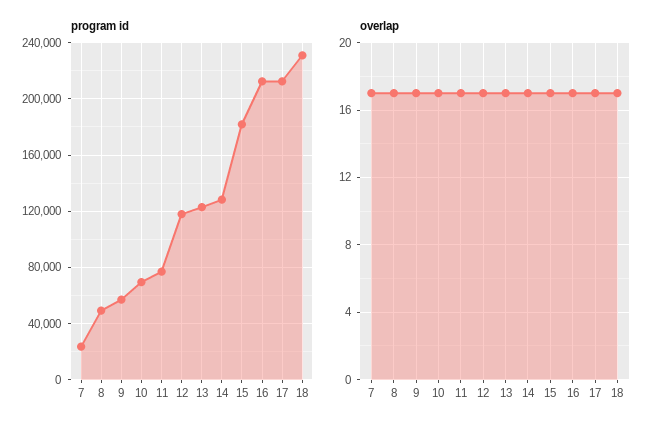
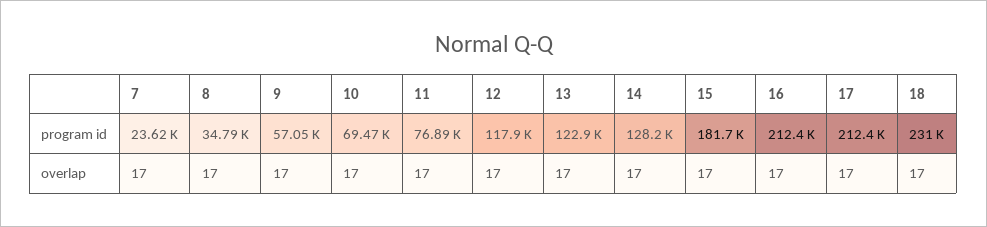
  {
    "program id": {
      "7": 23620,
-     "8": 50000,
+     "8": 34790,
      "9": 57050,
      "10": 69470,
      "11": 76890,
      "12": 117900,
      "13": 122900,
      "14": 128200,
      "15": 181700,
      "16": 212400,
      "17": 212400,
      "18": 231000
    },
    "overlap": {
      "7": 17,
      "8": 17,
      "9": 17,
      "10": 17,
      "11": 17,
      "12": 17,
      "13": 17,
      "14": 17,
      "15": 17,
      "16": 17,
      "17": 17,
      "18": 17
    }
  }

